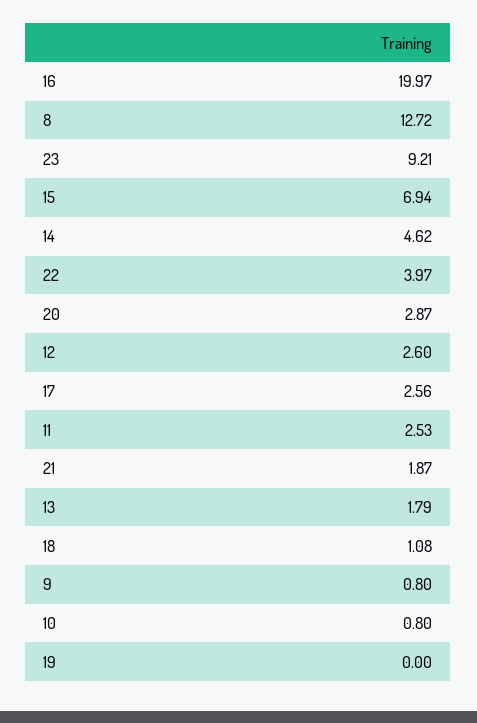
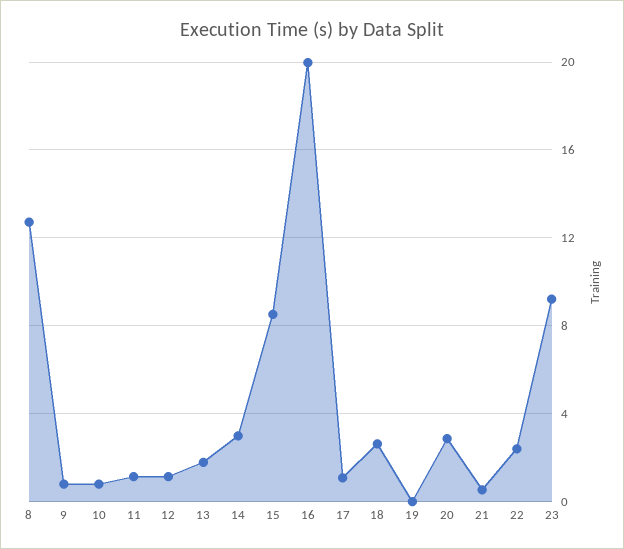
  {
    "16": 19.97,
    "8": 12.72,
    "23": 9.21,
-   "15": 6.94,
+   "15": 8.5,
-   "14": 4.62,
+   "14": 3,
-   "22": 3.97,
+   "22": 2.5,
    "20": 2.87,
-   "12": 2.6,
+   "12": 1,
-   "17": 2.56,
+   "17": 1,
-   "11": 2.53,
+   "11": 1,
-   "21": 1.87,
+   "21": 0.5,
    "13": 1.79,
-   "18": 1.08,
+   "18": 2.5,
    "9": 0.8,
    "10": 0.8,
    "19": 0
  }

